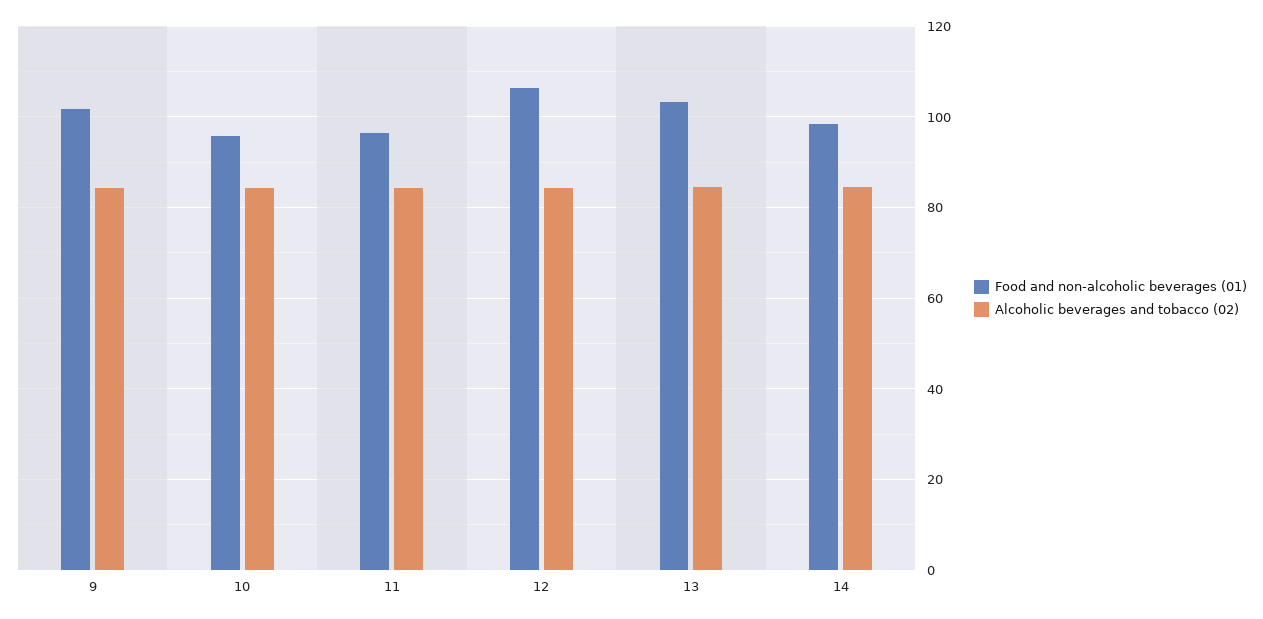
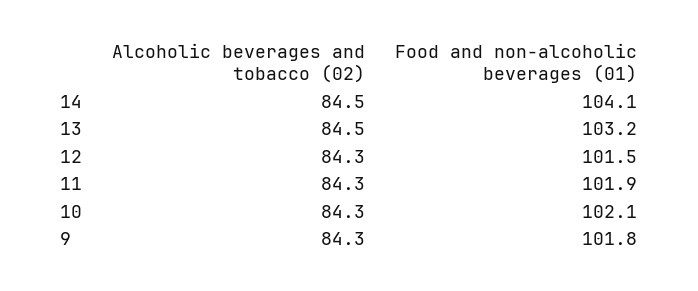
  {
    "Food and non-alcoholic beverages (01)": {
      "9": 101.8,
-     "10": 96,
+     "10": 102.1,
-     "11": 96,
+     "11": 101.9,
-     "12": 106,
+     "12": 101.5,
      "13": 103.2,
-     "14": 98
+     "14": 104.1
    },
    "Alcoholic beverages and tobacco (02)": {
      "9": 84.3,
      "10": 84.3,
      "11": 84.3,
      "12": 84.3,
      "13": 84.5,
      "14": 84.5
    }
  }

